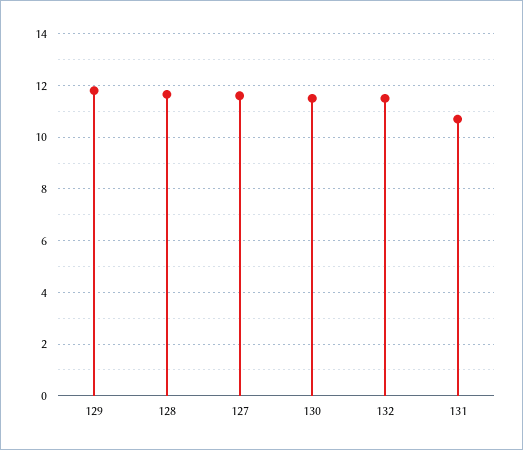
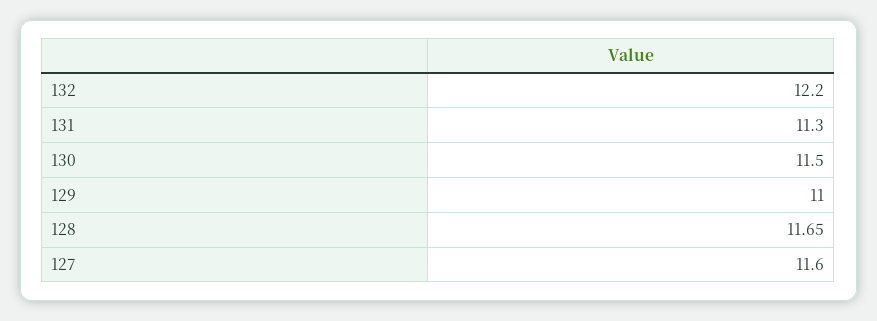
  {
-   "129": 11.75,
+   "129": 11,
    "128": 11.65,
    "127": 11.6,
    "130": 11.5,
-   "132": 11.5,
+   "132": 12.2,
-   "131": 10.75
+   "131": 11.3
  }

